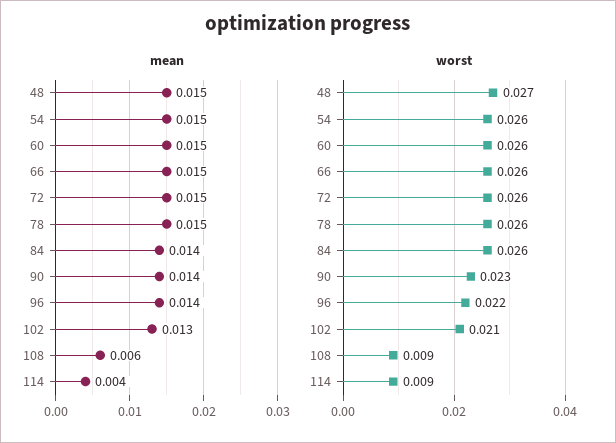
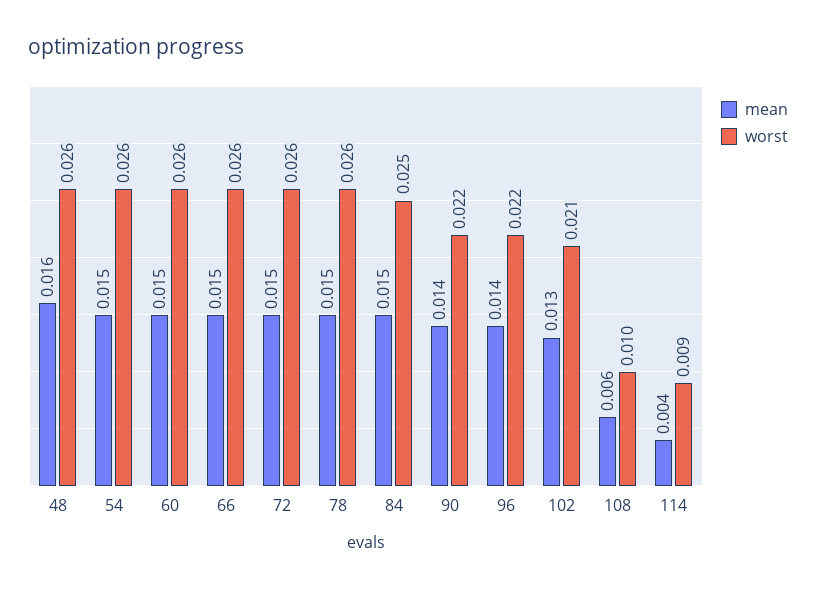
  {
    "mean": {
-     "48": 0.015,
+     "48": 0.016,
      "54": 0.015,
      "60": 0.015,
      "66": 0.015,
      "72": 0.015,
      "78": 0.015,
-     "84": 0.014,
+     "84": 0.015,
      "90": 0.014,
      "96": 0.014,
      "102": 0.013,
      "108": 0.006,
      "114": 0.004
    },
    "worst": {
-     "48": 0.027,
+     "48": 0.026,
      "54": 0.026,
      "60": 0.026,
      "66": 0.026,
      "72": 0.026,
      "78": 0.026,
-     "84": 0.026,
+     "84": 0.025,
-     "90": 0.023,
+     "90": 0.022,
      "96": 0.022,
      "102": 0.021,
-     "108": 0.009,
+     "108": 0.01,
      "114": 0.009
    }
  }

